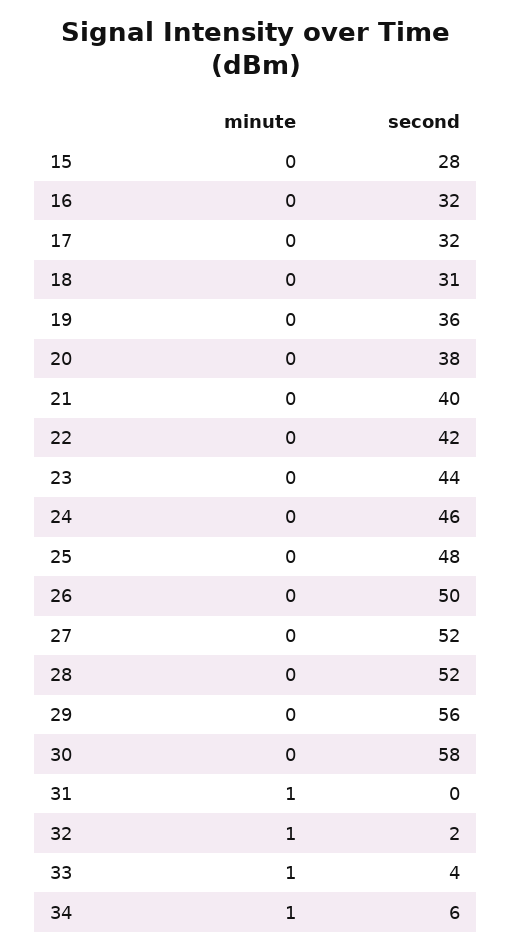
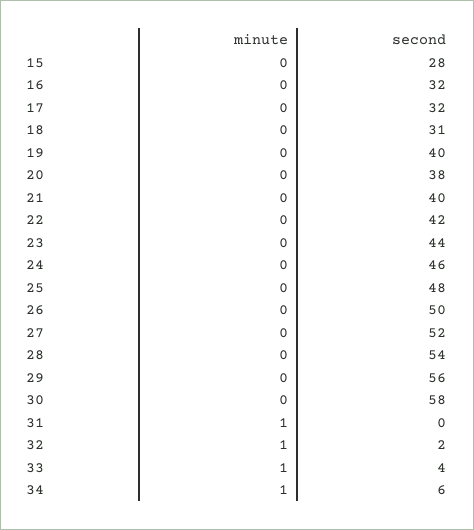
  {
    "minute": {
      "15": 0,
      "16": 0,
      "17": 0,
      "18": 0,
      "19": 0,
      "20": 0,
      "21": 0,
      "22": 0,
      "23": 0,
      "24": 0,
      "25": 0,
      "26": 0,
      "27": 0,
      "28": 0,
      "29": 0,
      "30": 0,
      "31": 1,
      "32": 1,
      "33": 1,
      "34": 1
    },
    "second": {
      "15": 28,
      "16": 32,
      "17": 32,
      "18": 31,
-     "19": 36,
+     "19": 40,
      "20": 38,
      "21": 40,
      "22": 42,
      "23": 44,
      "24": 46,
      "25": 48,
      "26": 50,
      "27": 52,
-     "28": 52,
+     "28": 54,
      "29": 56,
      "30": 58,
      "31": 0,
      "32": 2,
      "33": 4,
      "34": 6
    }
  }

